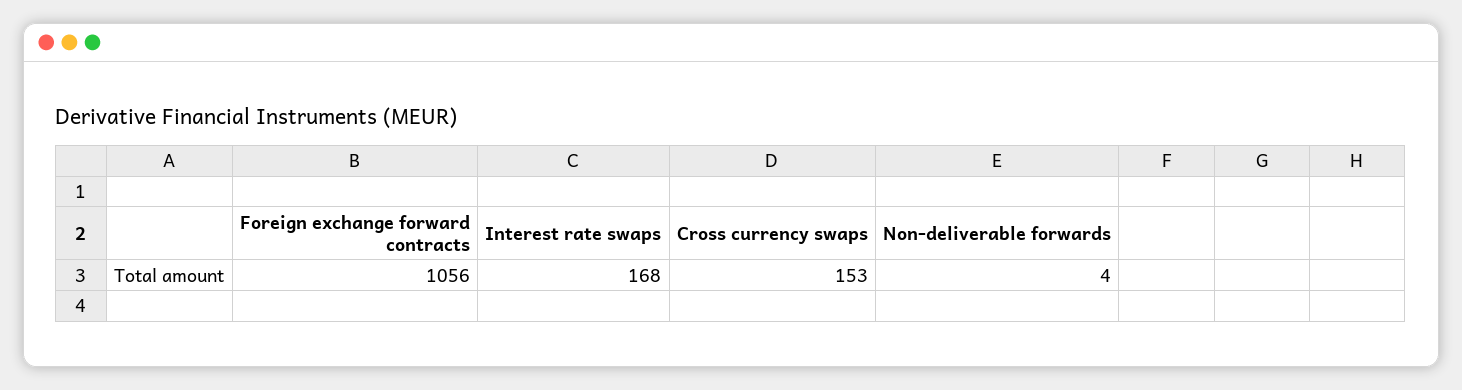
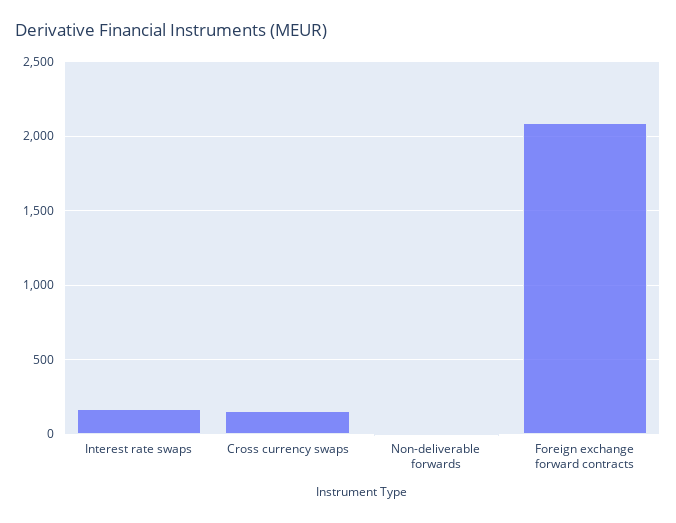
  {
-   "Foreign exchange forward contracts": 1056,
+   "Foreign exchange forward contracts": 2100,
    "Interest rate swaps": 168,
    "Cross currency swaps": 153,
    "Non-deliverable forwards": 4
  }

